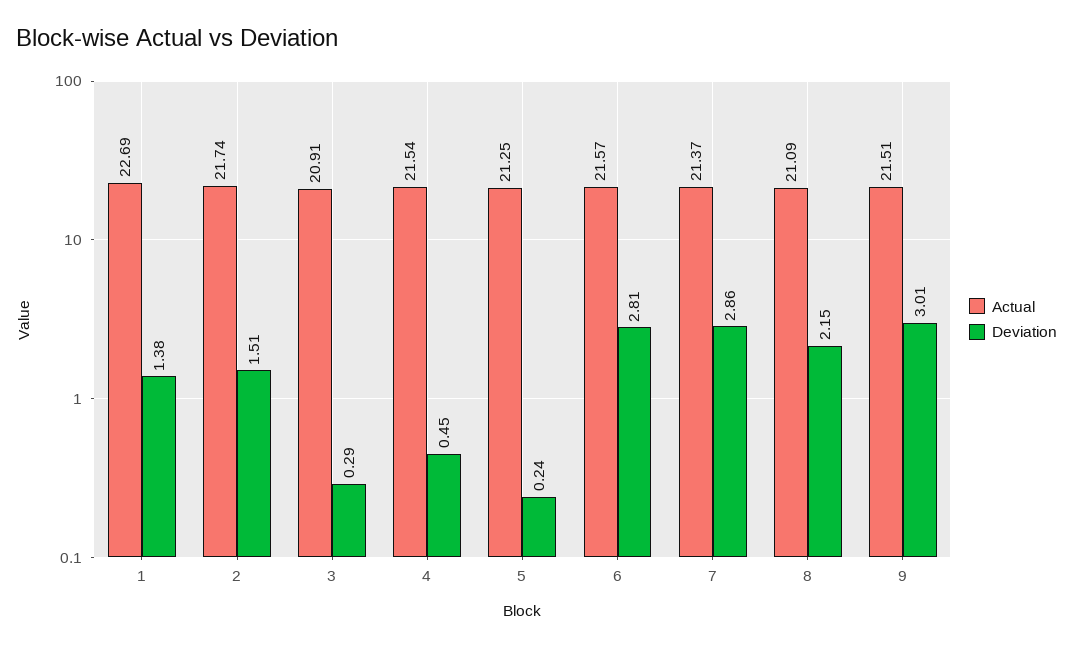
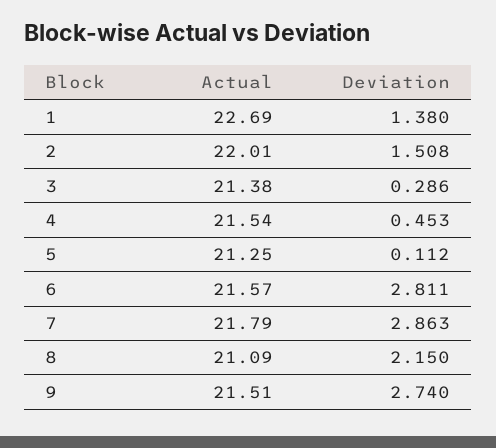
  {
    "Actual": {
      "1": 22.69,
-     "2": 21.74,
+     "2": 22.01,
-     "3": 20.91,
+     "3": 21.38,
      "4": 21.54,
      "5": 21.25,
      "6": 21.57,
-     "7": 21.37,
+     "7": 21.79,
      "8": 21.09,
      "9": 21.51
    },
    "Deviation": {
      "1": 1.38,
      "2": 1.508,
      "3": 0.286,
      "4": 0.453,
-     "5": 0.24,
+     "5": 0.112,
      "6": 2.811,
      "7": 2.863,
      "8": 2.15,
-     "9": 3.01
+     "9": 2.74
    }
  }

